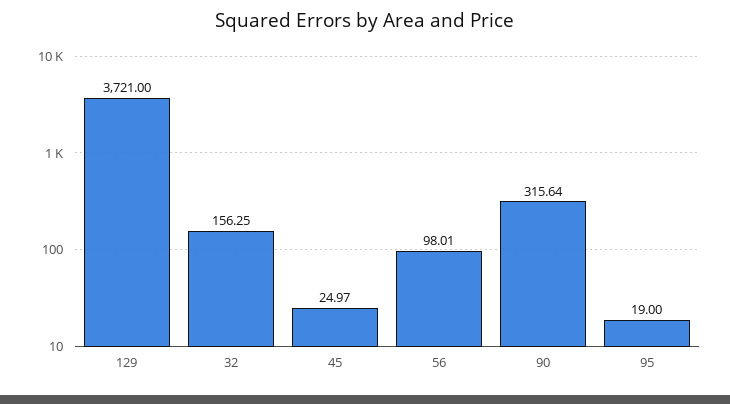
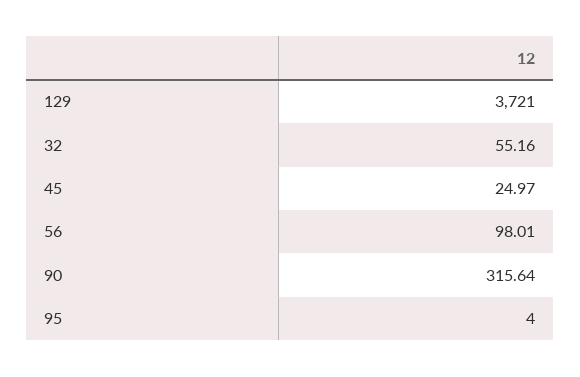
  {
    "129": 3721,
-   "32": 156.25,
+   "32": 55.16,
    "45": 24.97,
    "56": 98.01,
    "90": 315.64,
-   "95": 19
+   "95": 4
  }

